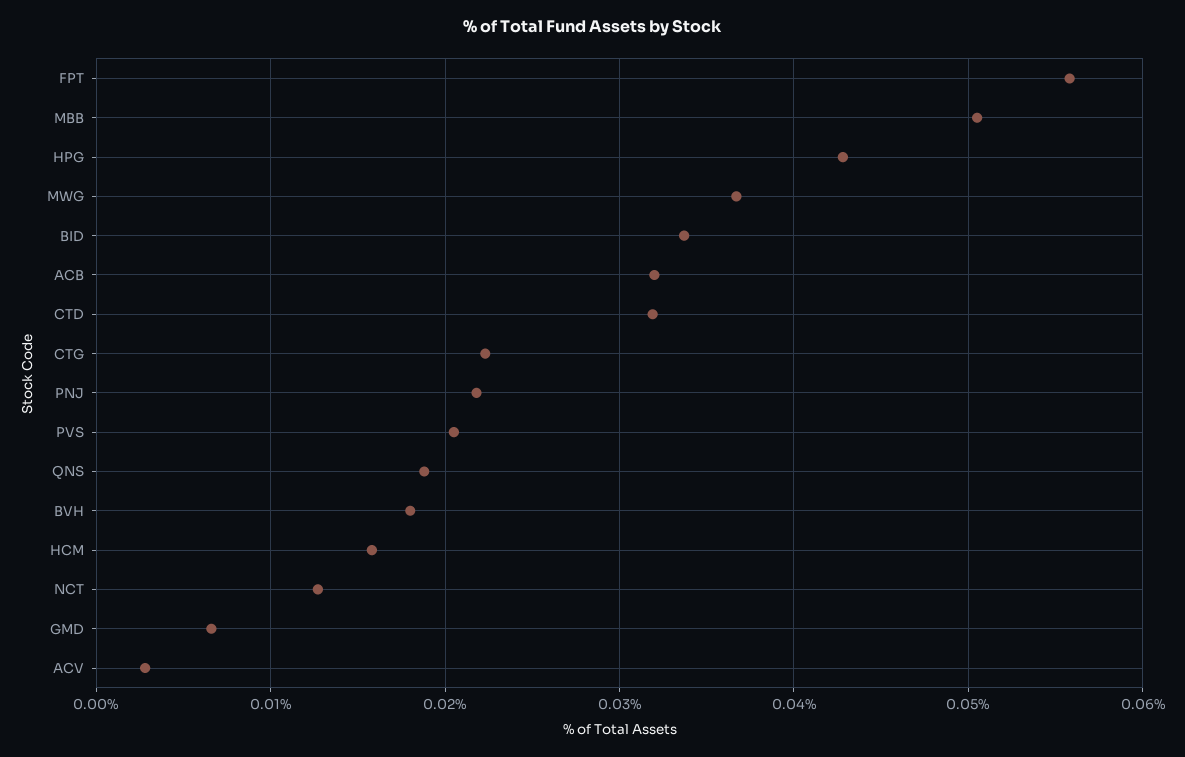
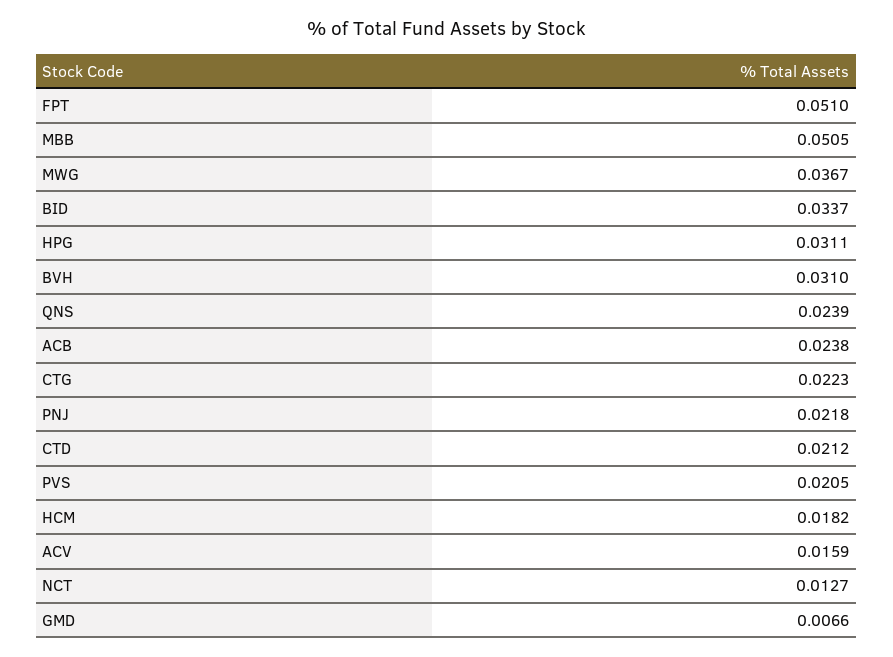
  {
-   "FPT": 0.056,
+   "FPT": 0.051,
    "MBB": 0.0505,
-   "HPG": 0.043,
+   "HPG": 0.0311,
    "MWG": 0.0367,
    "BID": 0.0337,
-   "ACB": 0.032,
+   "ACB": 0.0238,
-   "CTD": 0.032,
+   "CTD": 0.0212,
    "CTG": 0.0223,
    "PNJ": 0.0218,
    "PVS": 0.0205,
-   "QNS": 0.019,
+   "QNS": 0.0239,
-   "BVH": 0.018,
+   "BVH": 0.031,
-   "HCM": 0.016,
+   "HCM": 0.0182,
    "NCT": 0.0127,
    "GMD": 0.0066,
-   "ACV": 0.003
+   "ACV": 0.0159
  }

